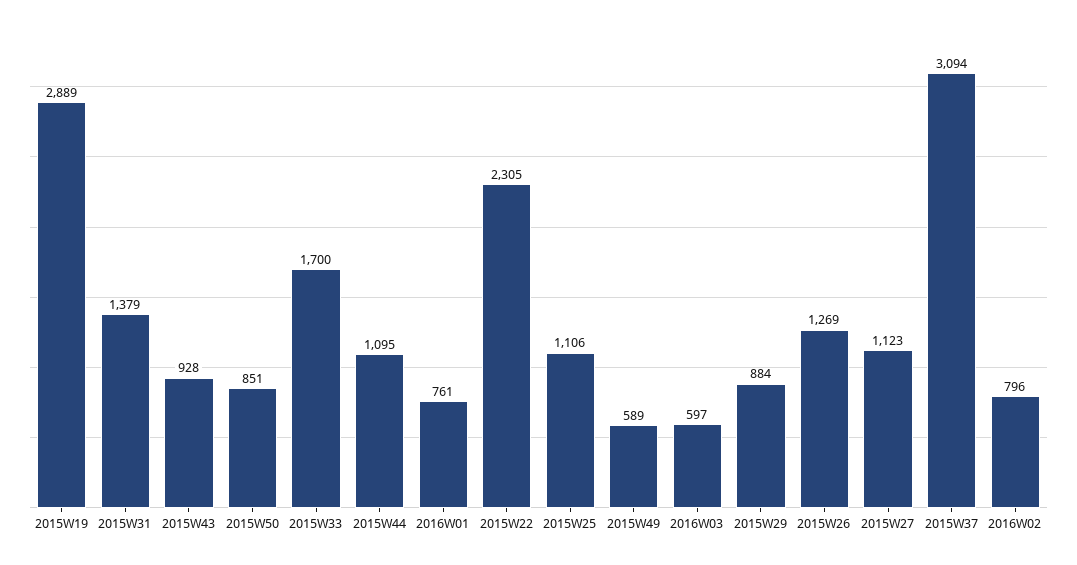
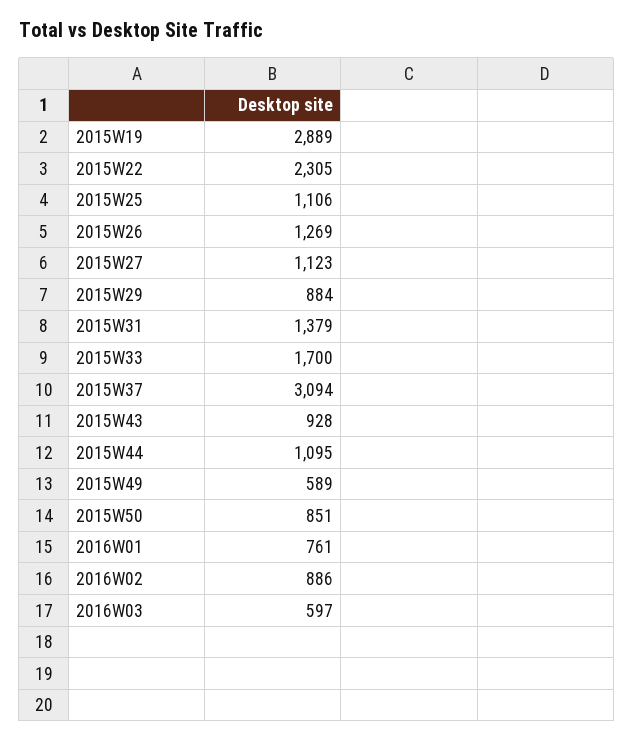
  {
    "2015W19": 2889,
    "2015W31": 1379,
    "2015W43": 928,
    "2015W50": 851,
    "2015W33": 1700,
    "2015W44": 1095,
    "2016W01": 761,
    "2015W22": 2305,
    "2015W25": 1106,
    "2015W49": 589,
    "2016W03": 597,
    "2015W29": 884,
    "2015W26": 1269,
    "2015W27": 1123,
    "2015W37": 3094,
-   "2016W02": 796
+   "2016W02": 886
  }

